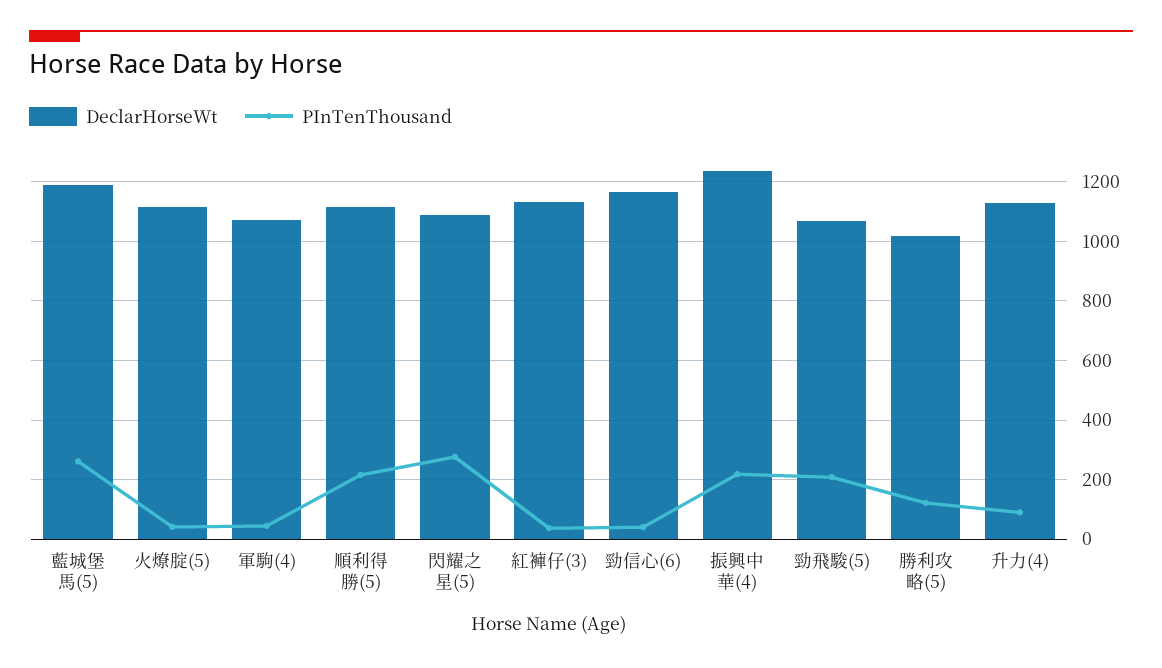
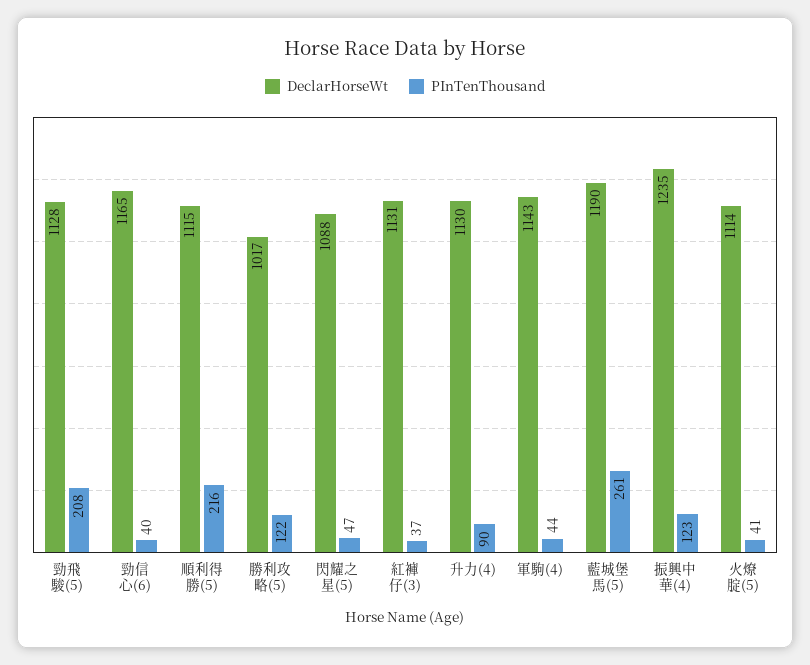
  {
    "DeclarHorseWt": {
      "藍城堡馬(5)": 1190,
      "火燎腚(5)": 1114,
-     "軍駒(4)": 1075,
+     "軍駒(4)": 1143,
      "順利得勝(5)": 1115,
      "閃耀之星(5)": 1088,
      "紅褲仔(3)": 1131,
      "勁信心(6)": 1165,
      "振興中華(4)": 1235,
-     "勁飛駿(5)": 1075,
+     "勁飛駿(5)": 1128,
      "勝利攻略(5)": 1017,
      "升力(4)": 1130
    },
    "PInTenThousand": {
      "藍城堡馬(5)": 261,
      "火燎腚(5)": 41,
      "軍駒(4)": 44,
      "順利得勝(5)": 216,
-     "閃耀之星(5)": 275,
+     "閃耀之星(5)": 47,
      "紅褲仔(3)": 37,
      "勁信心(6)": 40,
-     "振興中華(4)": 225,
+     "振興中華(4)": 123,
      "勁飛駿(5)": 208,
      "勝利攻略(5)": 122,
      "升力(4)": 90
    }
  }

